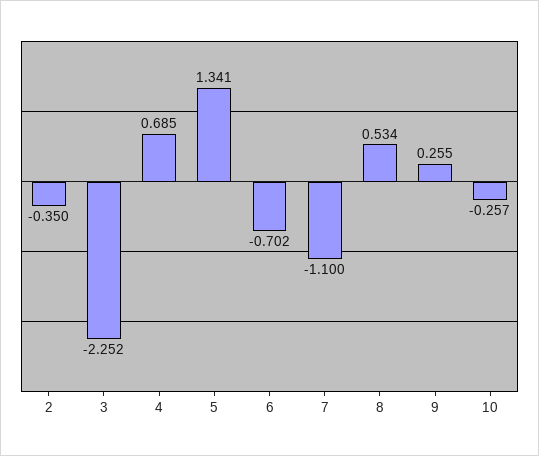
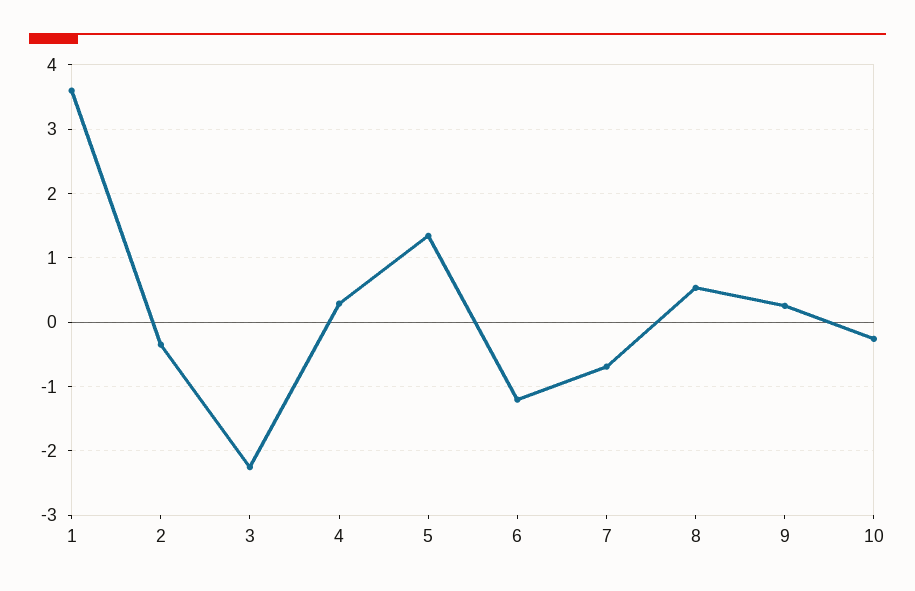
  {
    "2": -0.35,
    "3": -2.252,
-   "4": 0.685,
+   "4": 0.3,
    "5": 1.341,
-   "6": -0.702,
+   "6": -1.2,
-   "7": -1.1,
+   "7": -0.7,
    "8": 0.534,
    "9": 0.255,
-   "10": -0.257
+   "10": -0.257,
+   "1": 3.6
  }

